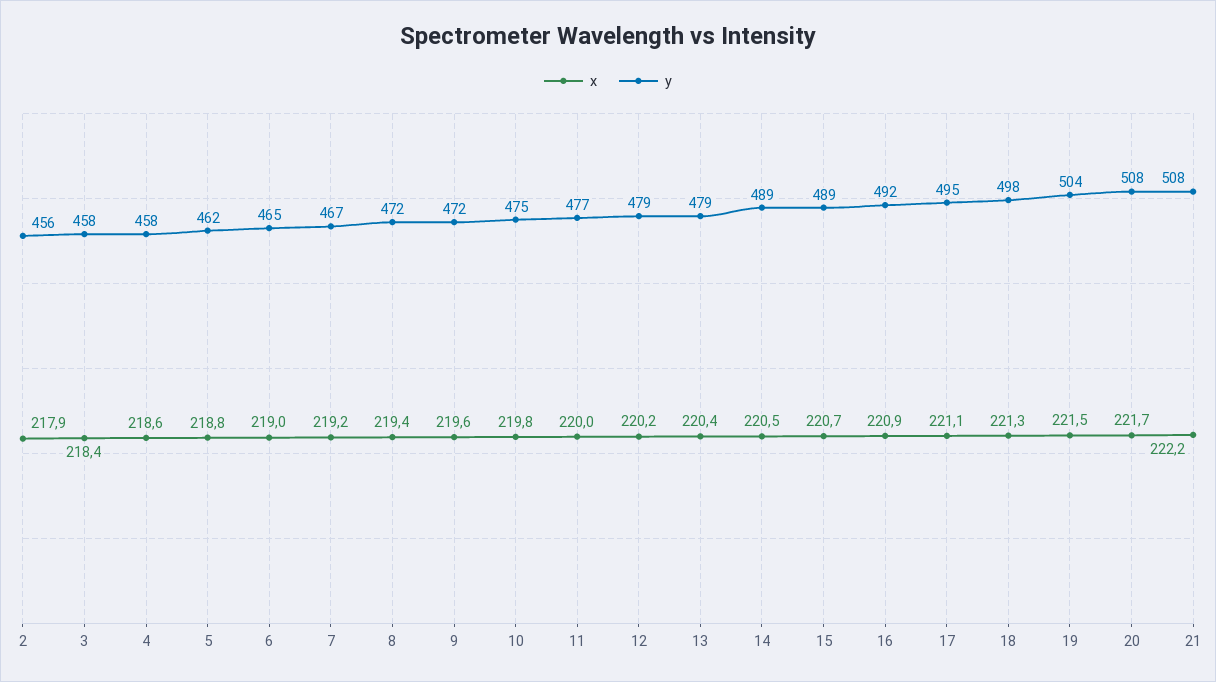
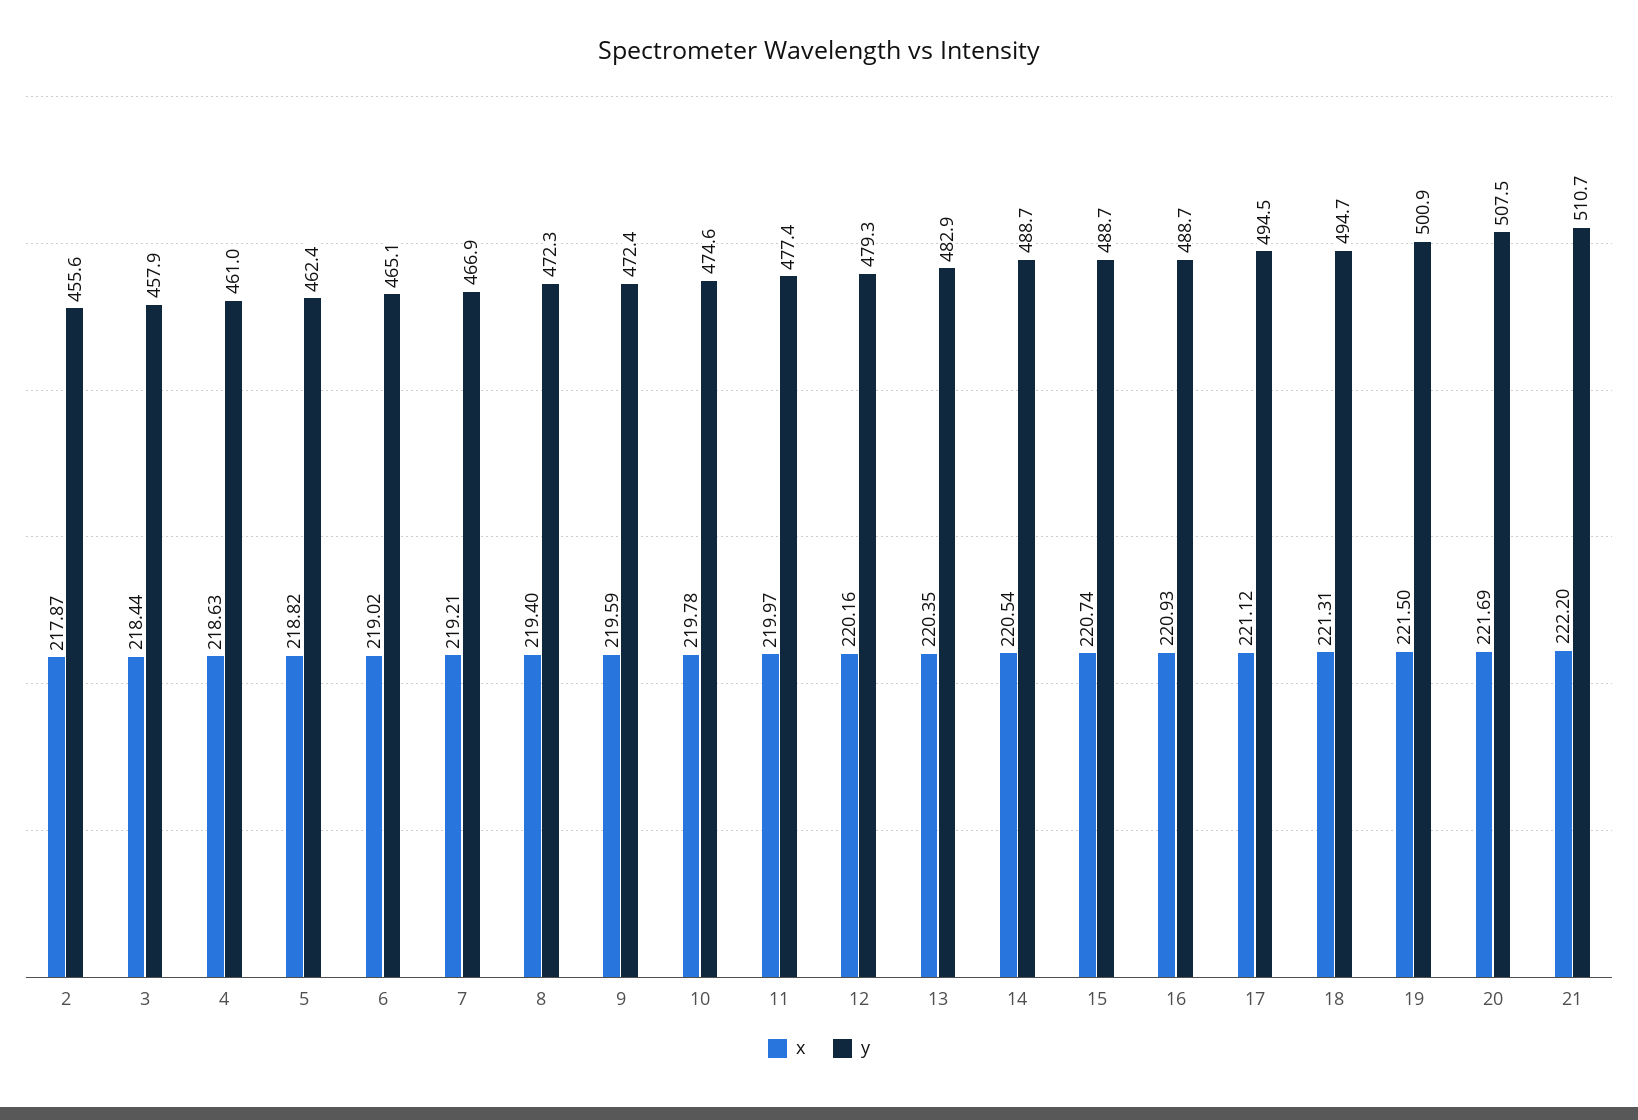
  {
    "x": {
      "2": 217.87,
      "3": 218.44,
      "4": 218.63,
      "5": 218.82,
      "6": 219.02,
      "7": 219.21,
      "8": 219.4,
      "9": 219.59,
      "10": 219.78,
      "11": 219.97,
      "12": 220.16,
      "13": 220.35,
      "14": 220.54,
      "15": 220.74,
      "16": 220.93,
      "17": 221.12,
      "18": 221.31,
      "19": 221.5,
      "20": 221.69,
      "21": 222.2
    },
    "y": {
      "2": 455.6,
      "3": 457.9,
-     "4": 458,
+     "4": 461,
      "5": 462.4,
      "6": 465.1,
      "7": 466.9,
      "8": 472.3,
      "9": 472.4,
      "10": 474.6,
      "11": 477.4,
      "12": 479.3,
-     "13": 479,
+     "13": 482.9,
      "14": 488.7,
      "15": 488.7,
-     "16": 492,
+     "16": 488.7,
      "17": 494.5,
-     "18": 498,
+     "18": 494.7,
-     "19": 504,
+     "19": 500.9,
      "20": 507.5,
-     "21": 508
+     "21": 510.7
    }
  }

